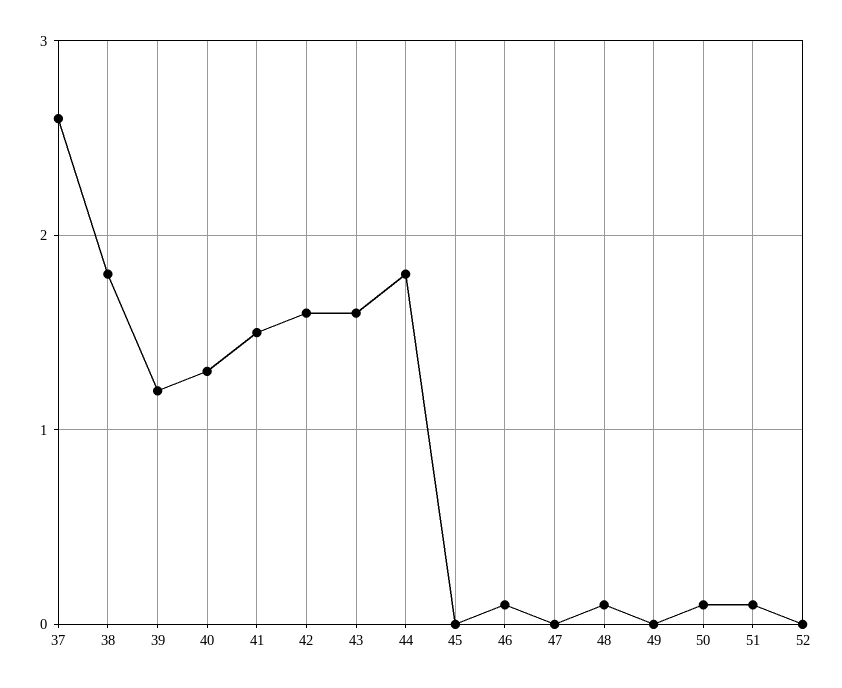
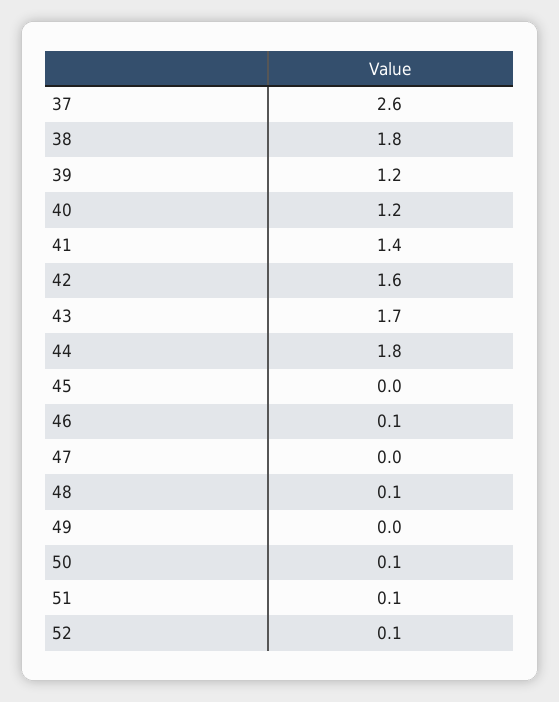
  {
    "37": 2.6,
    "38": 1.8,
    "39": 1.2,
-   "40": 1.3,
+   "40": 1.2,
-   "41": 1.5,
+   "41": 1.4,
    "42": 1.6,
-   "43": 1.6,
+   "43": 1.7,
    "44": 1.8,
    "45": 0,
    "46": 0.1,
    "47": 0,
    "48": 0.1,
    "49": 0,
    "50": 0.1,
    "51": 0.1,
-   "52": 0
+   "52": 0.1
  }

